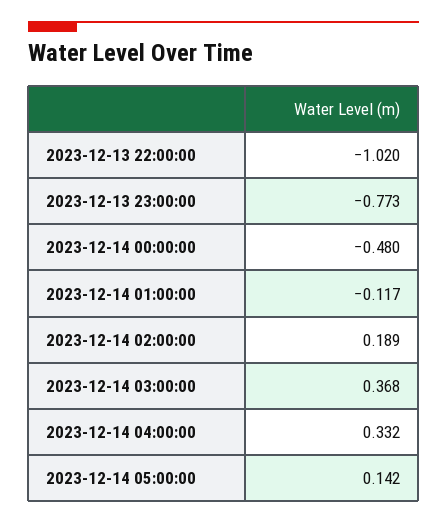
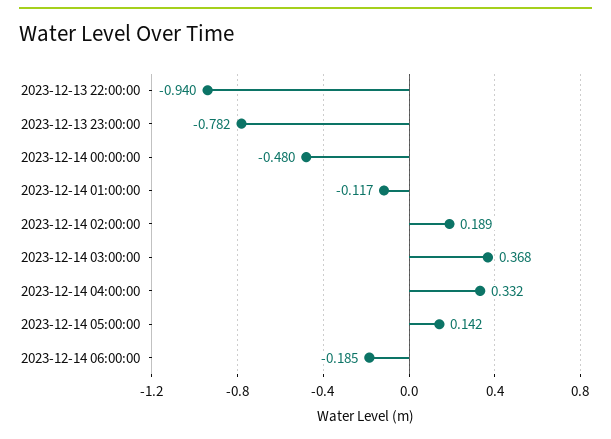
  {
-   "2023-12-13 22:00:00": -1.02,
+   "2023-12-13 22:00:00": -0.94,
-   "2023-12-13 23:00:00": -0.773,
+   "2023-12-13 23:00:00": -0.782,
    "2023-12-14 00:00:00": -0.48,
    "2023-12-14 01:00:00": -0.117,
    "2023-12-14 02:00:00": 0.189,
    "2023-12-14 03:00:00": 0.368,
    "2023-12-14 04:00:00": 0.332,
-   "2023-12-14 05:00:00": 0.142
+   "2023-12-14 05:00:00": 0.142,
+   "2023-12-14 06:00:00": -0.185
  }

